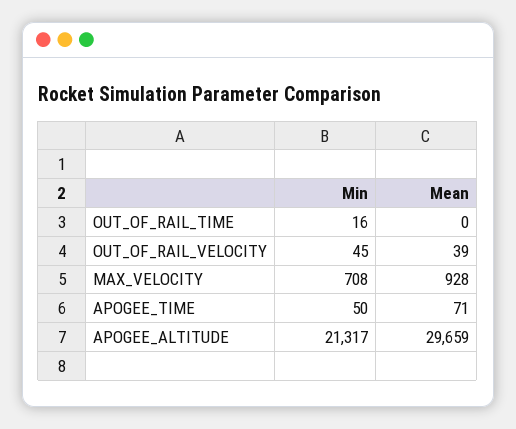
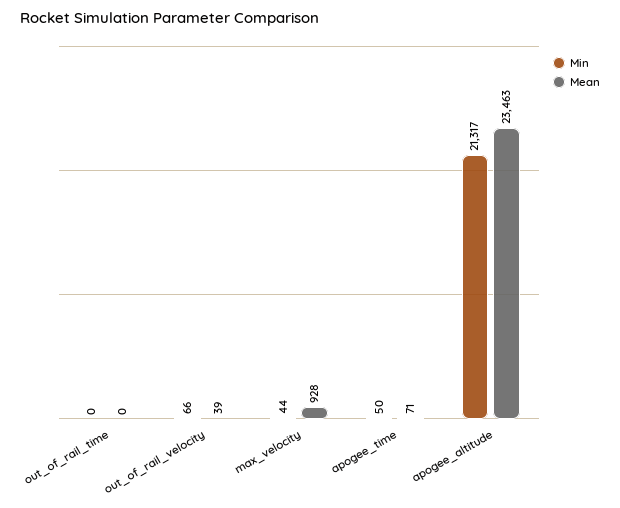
  {
    "Min": {
-     "OUT_OF_RAIL_TIME": 16,
+     "OUT_OF_RAIL_TIME": 0,
-     "OUT_OF_RAIL_VELOCITY": 45,
+     "OUT_OF_RAIL_VELOCITY": 66,
-     "MAX_VELOCITY": 708,
+     "MAX_VELOCITY": 44,
      "APOGEE_TIME": 50,
      "APOGEE_ALTITUDE": 21317
    },
    "Mean": {
      "OUT_OF_RAIL_TIME": 0,
      "OUT_OF_RAIL_VELOCITY": 39,
      "MAX_VELOCITY": 928,
      "APOGEE_TIME": 71,
-     "APOGEE_ALTITUDE": 29659
+     "APOGEE_ALTITUDE": 23463
    }
  }

